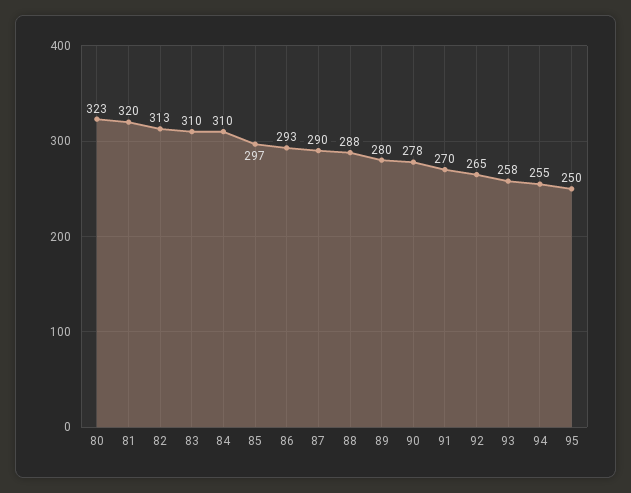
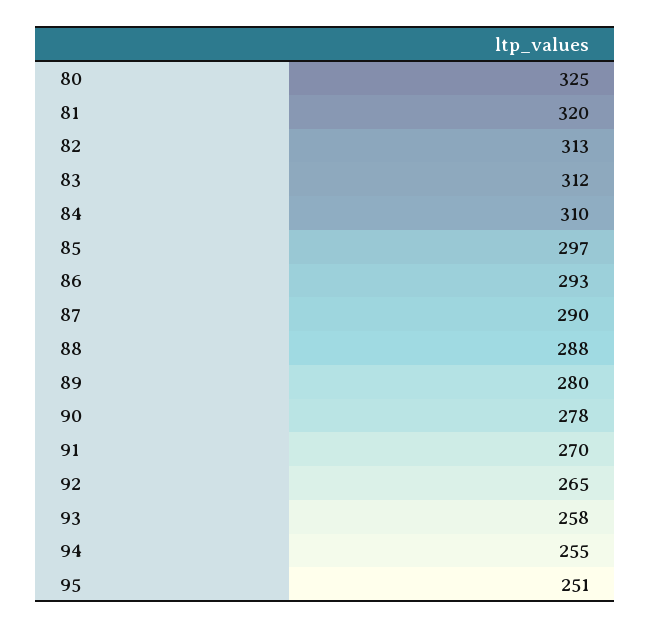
  {
-   "80": 323,
+   "80": 325,
    "81": 320,
    "82": 313,
-   "83": 310,
+   "83": 312,
    "84": 310,
    "85": 297,
    "86": 293,
    "87": 290,
    "88": 288,
    "89": 280,
    "90": 278,
    "91": 270,
    "92": 265,
    "93": 258,
    "94": 255,
-   "95": 250
+   "95": 251
  }

